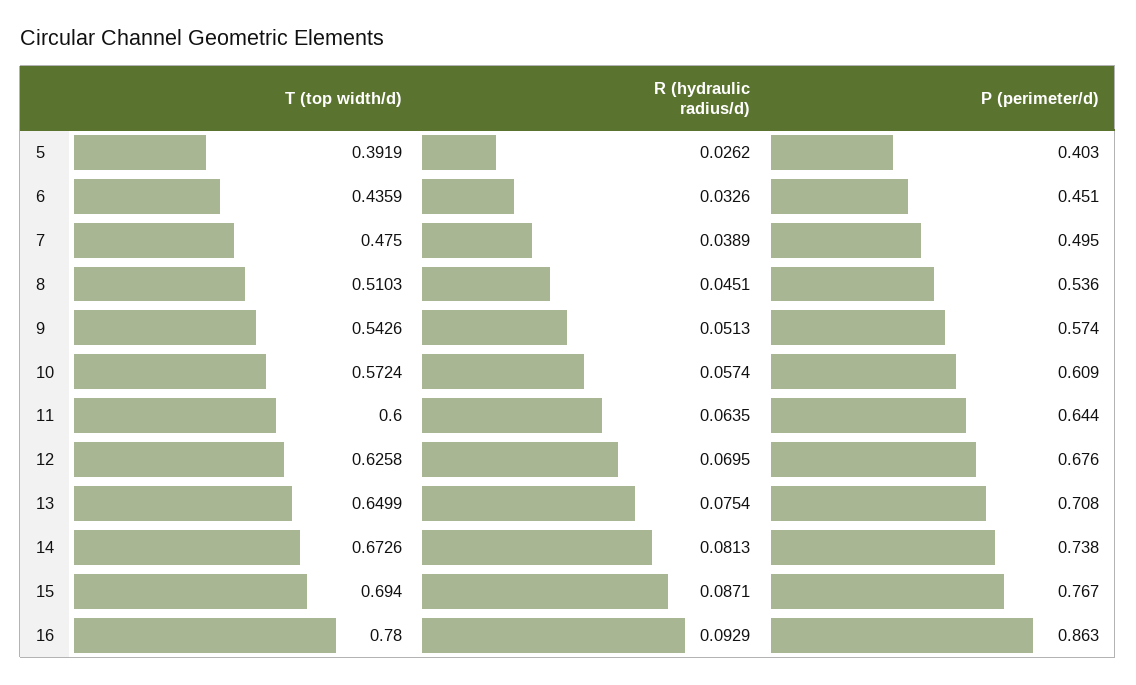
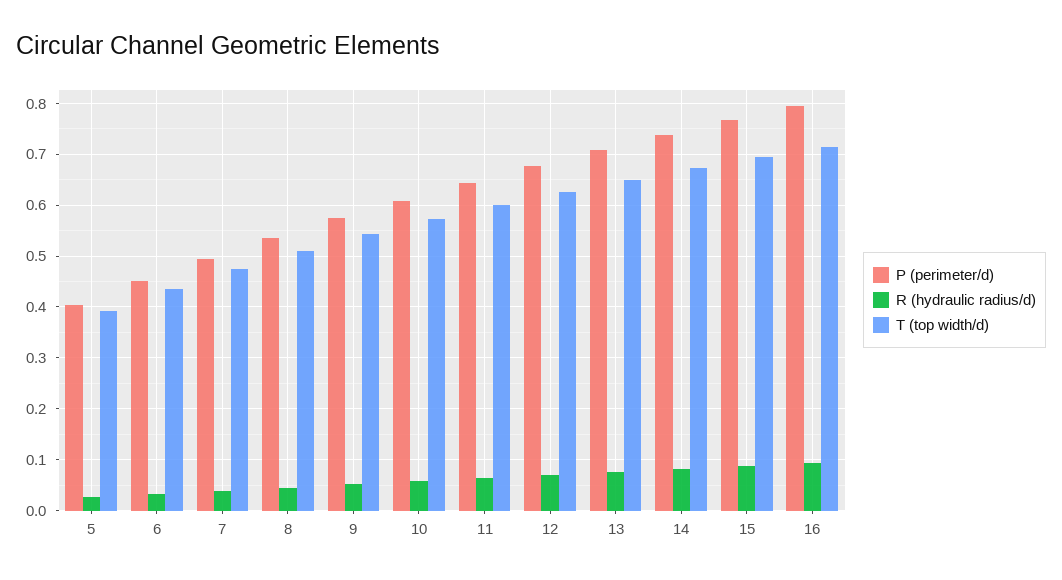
  {
    "T (top width/d)": {
      "5": 0.3919,
      "6": 0.4359,
      "7": 0.475,
      "8": 0.5103,
      "9": 0.5426,
      "10": 0.5724,
      "11": 0.6,
      "12": 0.6258,
      "13": 0.6499,
      "14": 0.6726,
      "15": 0.694,
-     "16": 0.78
+     "16": 0.72
    },
    "R (hydraulic radius/d)": {
      "5": 0.0262,
      "6": 0.0326,
      "7": 0.0389,
      "8": 0.0451,
      "9": 0.0513,
      "10": 0.0574,
      "11": 0.0635,
      "12": 0.0695,
      "13": 0.0754,
      "14": 0.0813,
      "15": 0.0871,
      "16": 0.0929
    },
    "P (perimeter/d)": {
      "5": 0.403,
      "6": 0.451,
      "7": 0.495,
      "8": 0.536,
      "9": 0.574,
      "10": 0.609,
      "11": 0.644,
      "12": 0.676,
      "13": 0.708,
      "14": 0.738,
      "15": 0.767,
-     "16": 0.863
+     "16": 0.8
    }
  }

